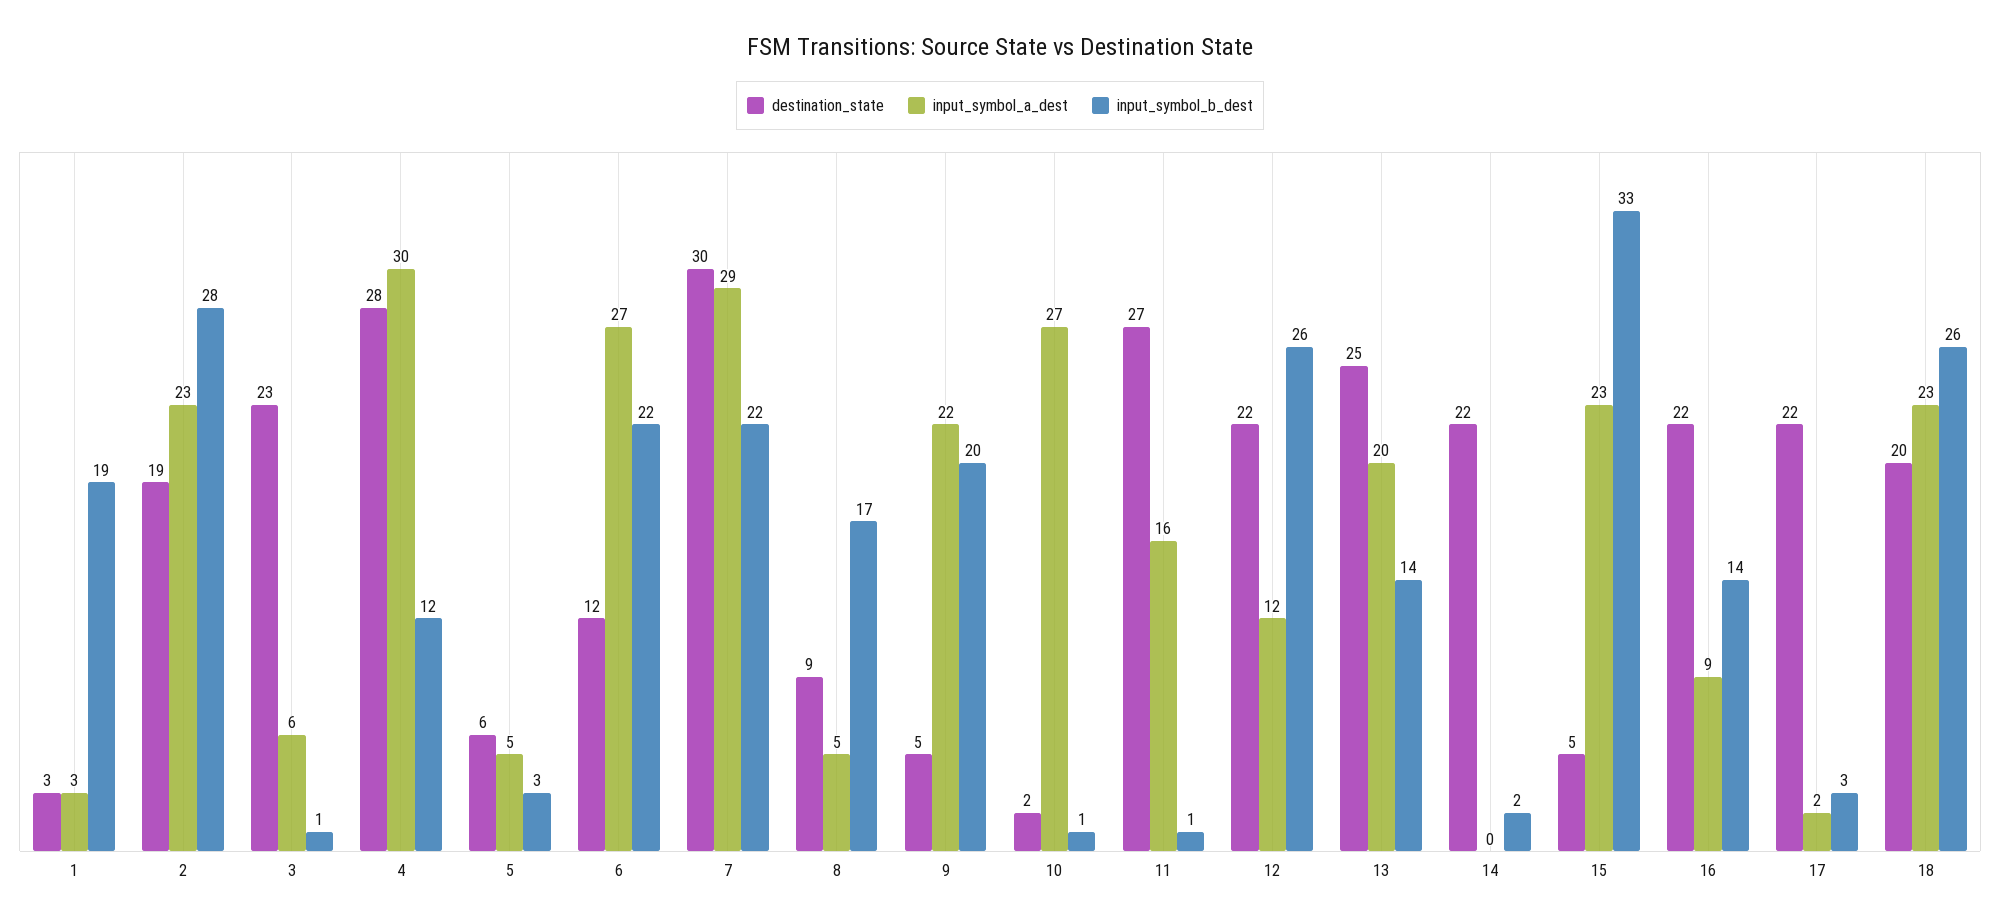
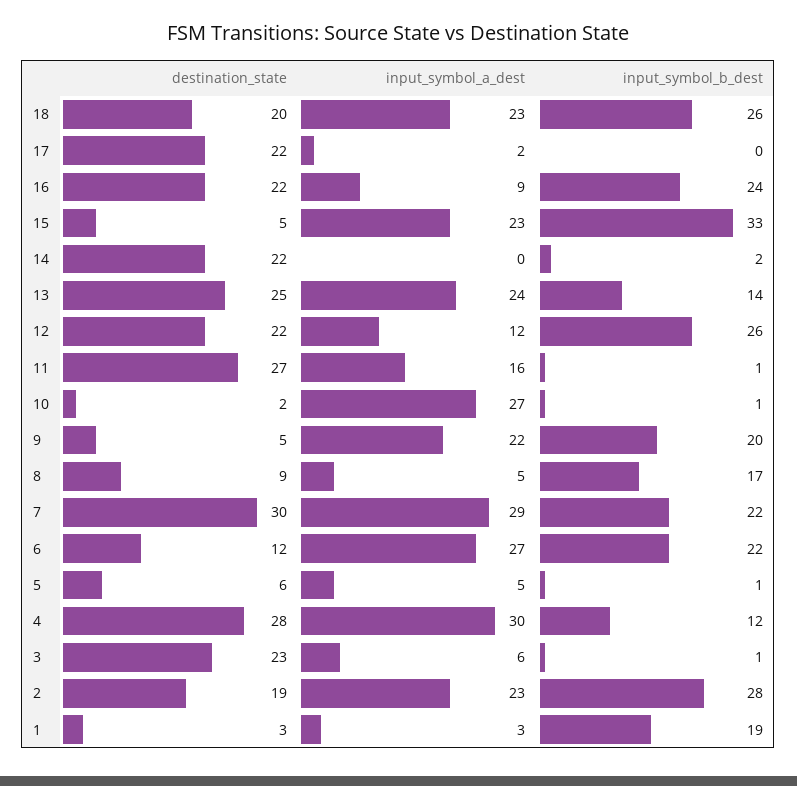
  {
    "destination_state": {
      "1": 3,
      "2": 19,
      "3": 23,
      "4": 28,
      "5": 6,
      "6": 12,
      "7": 30,
      "8": 9,
      "9": 5,
      "10": 2,
      "11": 27,
      "12": 22,
      "13": 25,
      "14": 22,
      "15": 5,
      "16": 22,
      "17": 22,
      "18": 20
    },
    "input_symbol_a_dest": {
      "1": 3,
      "2": 23,
      "3": 6,
      "4": 30,
      "5": 5,
      "6": 27,
      "7": 29,
      "8": 5,
      "9": 22,
      "10": 27,
      "11": 16,
      "12": 12,
-     "13": 20,
+     "13": 24,
      "14": 0,
      "15": 23,
      "16": 9,
      "17": 2,
      "18": 23
    },
    "input_symbol_b_dest": {
      "1": 19,
      "2": 28,
      "3": 1,
      "4": 12,
-     "5": 3,
+     "5": 1,
      "6": 22,
      "7": 22,
      "8": 17,
      "9": 20,
      "10": 1,
      "11": 1,
      "12": 26,
      "13": 14,
      "14": 2,
      "15": 33,
-     "16": 14,
+     "16": 24,
-     "17": 3,
+     "17": 0,
      "18": 26
    }
  }

